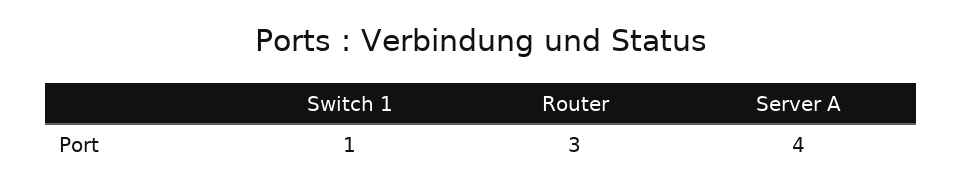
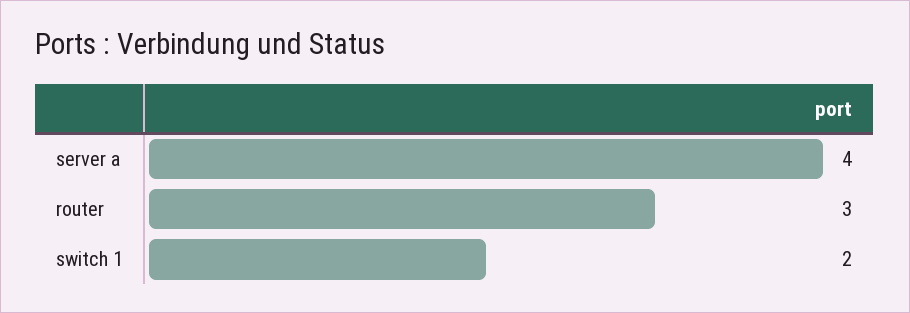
  {
-   "Switch 1": 1,
+   "Switch 1": 2,
    "Router": 3,
    "Server A": 4
  }

